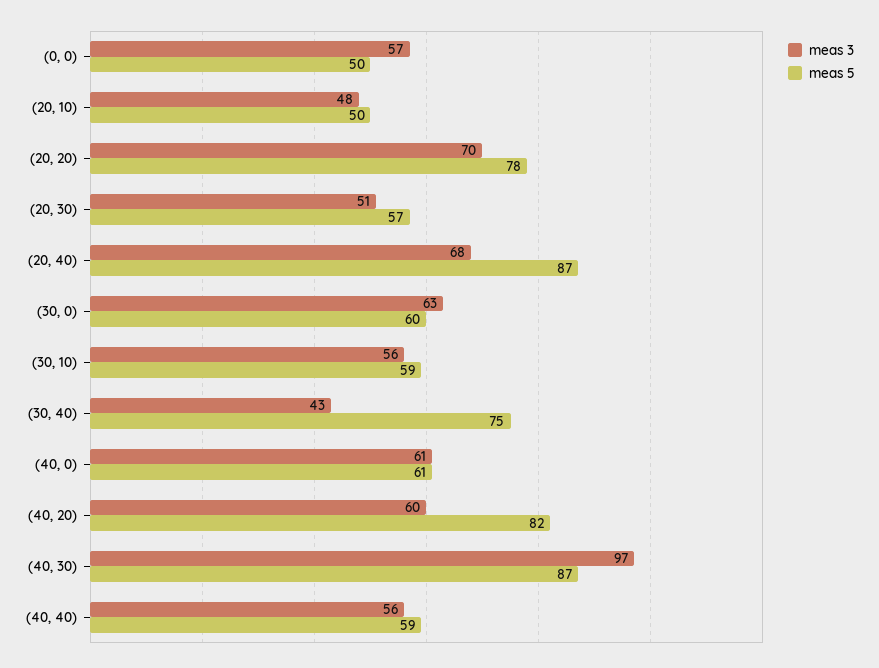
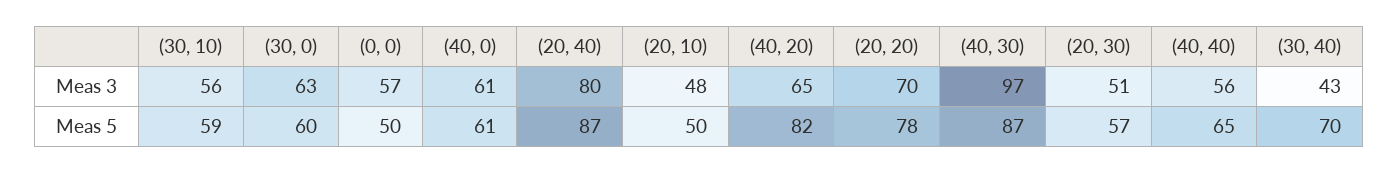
  {
    "meas 3": {
      "(0, 0)": 57,
      "(20, 10)": 48,
      "(20, 20)": 70,
      "(20, 30)": 51,
-     "(20, 40)": 68,
+     "(20, 40)": 80,
      "(30, 0)": 63,
      "(30, 10)": 56,
      "(30, 40)": 43,
      "(40, 0)": 61,
-     "(40, 20)": 60,
+     "(40, 20)": 65,
      "(40, 30)": 97,
      "(40, 40)": 56
    },
    "meas 5": {
      "(0, 0)": 50,
      "(20, 10)": 50,
      "(20, 20)": 78,
      "(20, 30)": 57,
      "(20, 40)": 87,
      "(30, 0)": 60,
      "(30, 10)": 59,
-     "(30, 40)": 75,
+     "(30, 40)": 70,
      "(40, 0)": 61,
      "(40, 20)": 82,
      "(40, 30)": 87,
-     "(40, 40)": 59
+     "(40, 40)": 65
    }
  }

